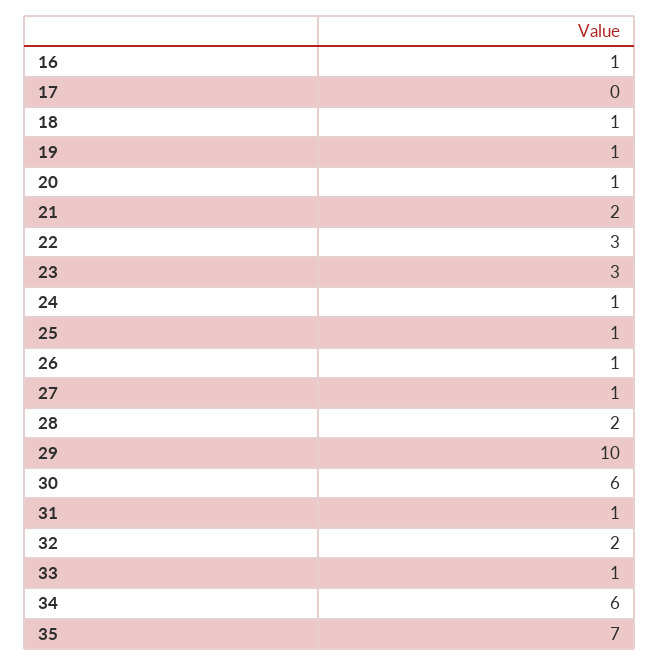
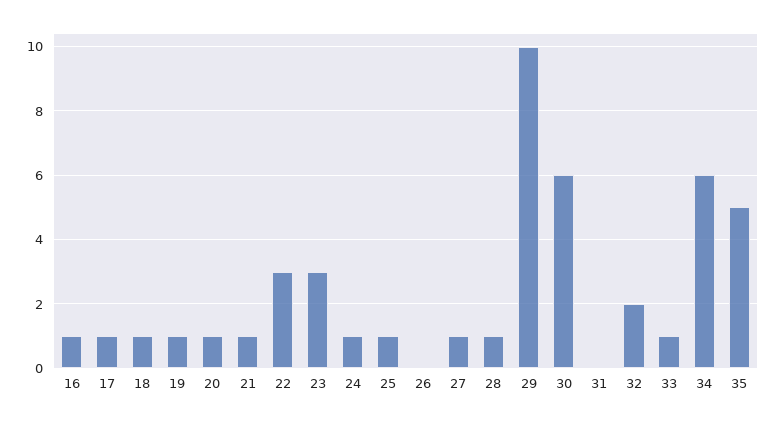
  {
    "16": 1,
-   "17": 0,
+   "17": 1,
    "18": 1,
    "19": 1,
    "20": 1,
-   "21": 2,
+   "21": 1,
    "22": 3,
    "23": 3,
    "24": 1,
    "25": 1,
-   "26": 1,
+   "26": 0,
    "27": 1,
-   "28": 2,
+   "28": 1,
    "29": 10,
    "30": 6,
-   "31": 1,
+   "31": 0,
    "32": 2,
    "33": 1,
    "34": 6,
-   "35": 7
+   "35": 5
  }

